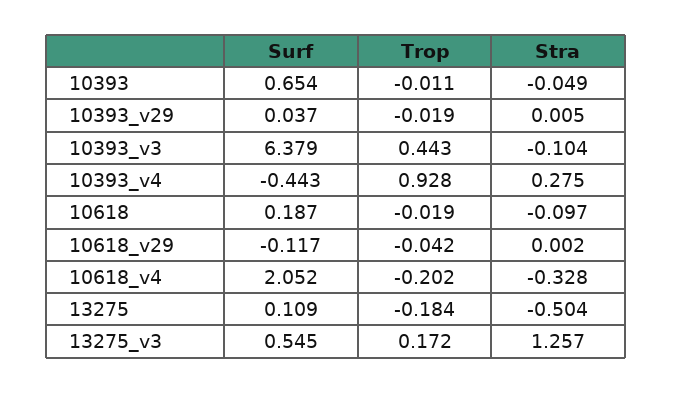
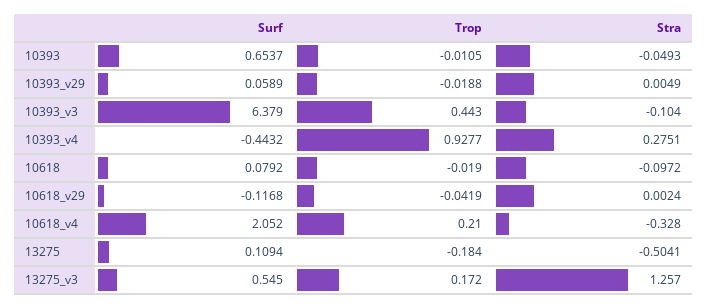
  {
    "Surf": {
      "10393": 0.6537,
-     "10393_v29": 0.037,
+     "10393_v29": 0.0589,
      "10393_v3": 6.379,
      "10393_v4": -0.4432,
-     "10618": 0.187,
+     "10618": 0.0792,
      "10618_v29": -0.1168,
      "10618_v4": 2.052,
      "13275": 0.1094,
      "13275_v3": 0.545
    },
    "Trop": {
      "10393": -0.0105,
      "10393_v29": -0.0188,
      "10393_v3": 0.443,
      "10393_v4": 0.9277,
      "10618": -0.019,
      "10618_v29": -0.0419,
-     "10618_v4": -0.202,
+     "10618_v4": 0.21,
      "13275": -0.184,
      "13275_v3": 0.172
    },
    "Stra": {
      "10393": -0.0493,
      "10393_v29": 0.0049,
      "10393_v3": -0.104,
      "10393_v4": 0.2751,
      "10618": -0.0972,
      "10618_v29": 0.0024,
      "10618_v4": -0.328,
      "13275": -0.5041,
      "13275_v3": 1.257
    }
  }

